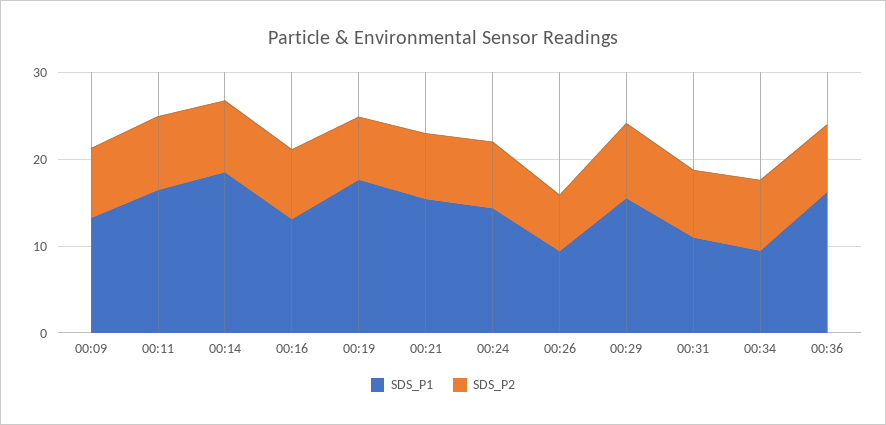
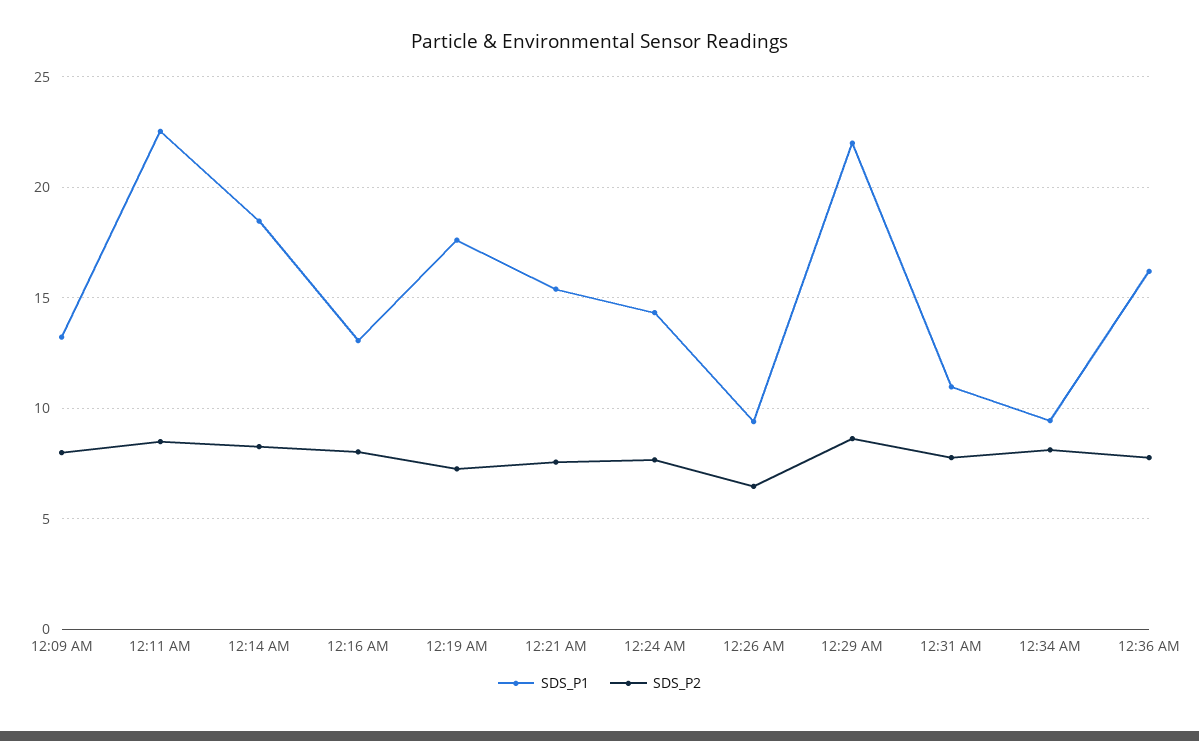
  {
    "SDS_P1": {
      "00:09": 13,
-     "00:11": 16,
+     "00:11": 22.5,
      "00:14": 18.5,
      "00:16": 13,
      "00:19": 17.5,
      "00:21": 15.5,
      "00:24": 14.5,
      "00:26": 9.5,
-     "00:29": 16,
+     "00:29": 22,
      "00:31": 11,
      "00:34": 9.5,
      "00:36": 16
    },
    "SDS_P2": {
      "00:09": 8,
      "00:11": 8.5,
      "00:14": 8.5,
      "00:16": 8,
      "00:19": 7.5,
      "00:21": 7.5,
      "00:24": 7.5,
      "00:26": 6.5,
      "00:29": 8.5,
      "00:31": 8,
      "00:34": 8,
      "00:36": 8
    }
  }

